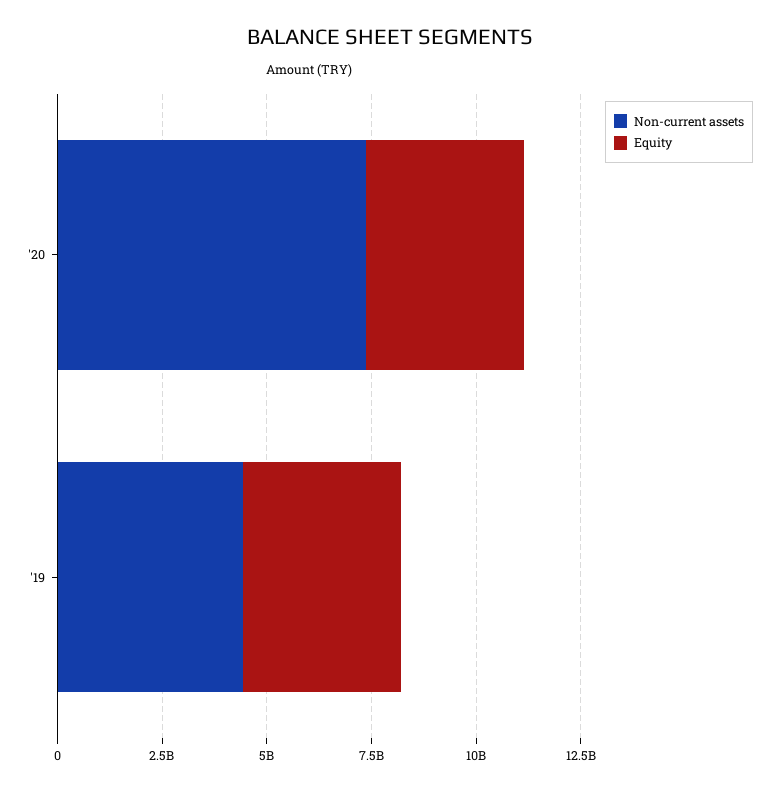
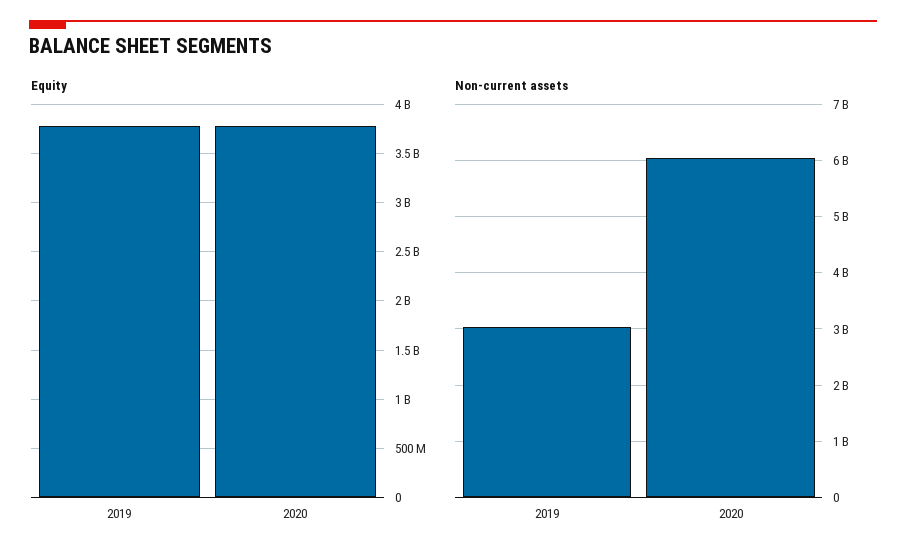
  {
    "Non-current assets": {
-     "'20": 7500000000,
+     "'20": 6000000000,
-     "'19": 4500000000
+     "'19": 3000000000
    },
    "Equity": {
      "'20": 3800000000,
      "'19": 3800000000
    }
  }

